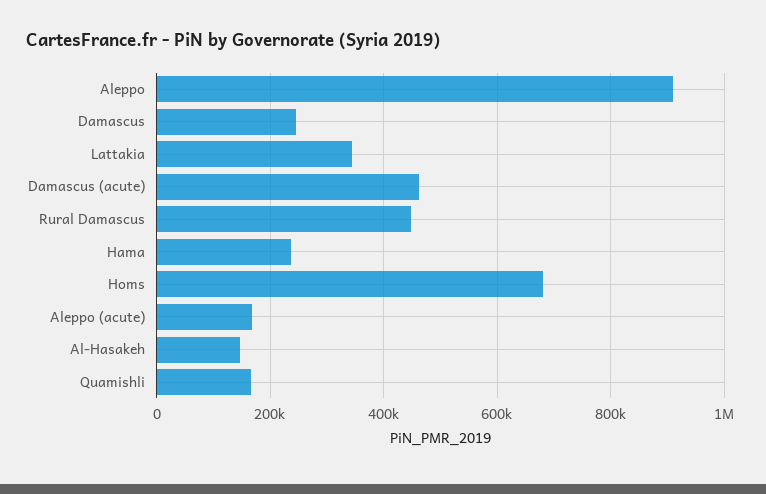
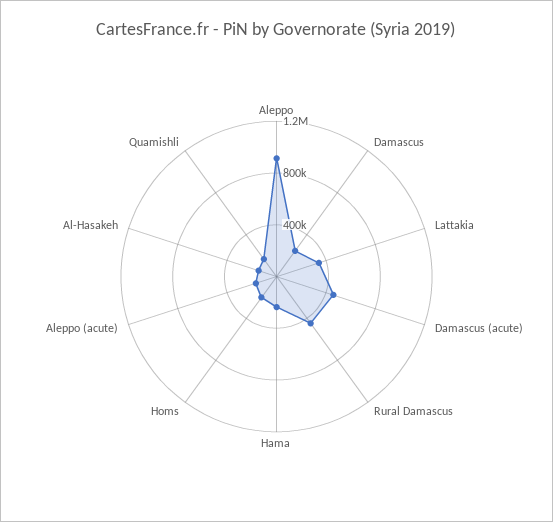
  {
    "Aleppo": 920000,
    "Damascus": 240000,
    "Lattakia": 340000,
    "Damascus (acute)": 460000,
    "Rural Damascus": 440000,
    "Hama": 240000,
-   "Homs": 680000,
+   "Homs": 200000,
    "Aleppo (acute)": 160000,
    "Al-Hasakeh": 140000,
    "Quamishli": 160000
  }

